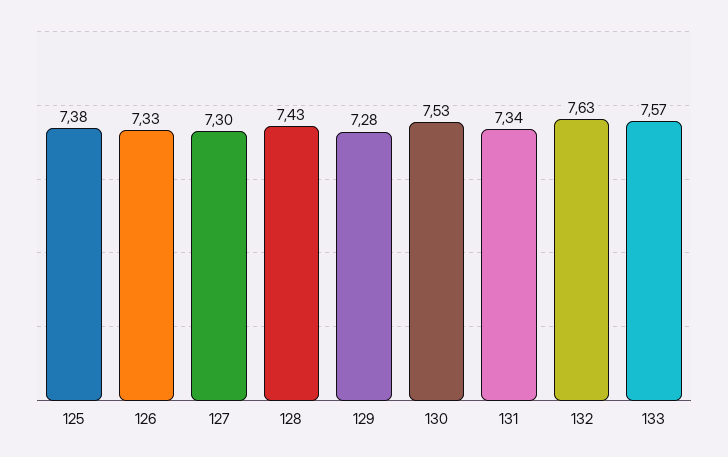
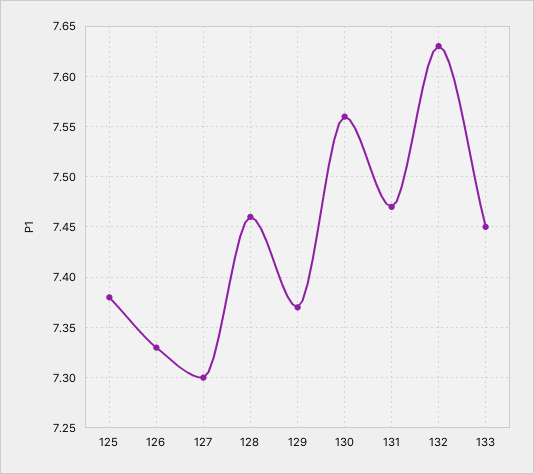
  {
    "125": 7.38,
    "126": 7.33,
    "127": 7.3,
-   "128": 7.43,
+   "128": 7.46,
-   "129": 7.28,
+   "129": 7.37,
-   "130": 7.53,
+   "130": 7.56,
-   "131": 7.34,
+   "131": 7.47,
    "132": 7.63,
-   "133": 7.57
+   "133": 7.45
  }

